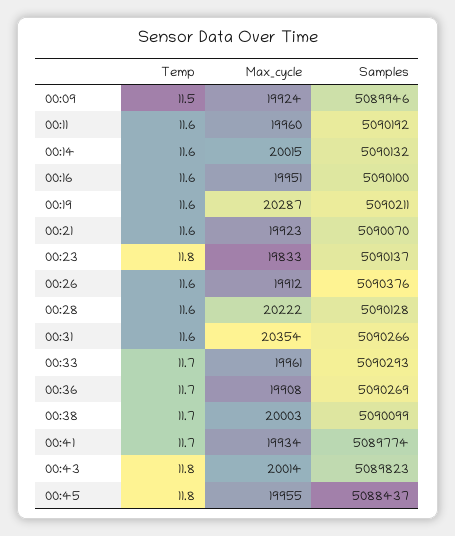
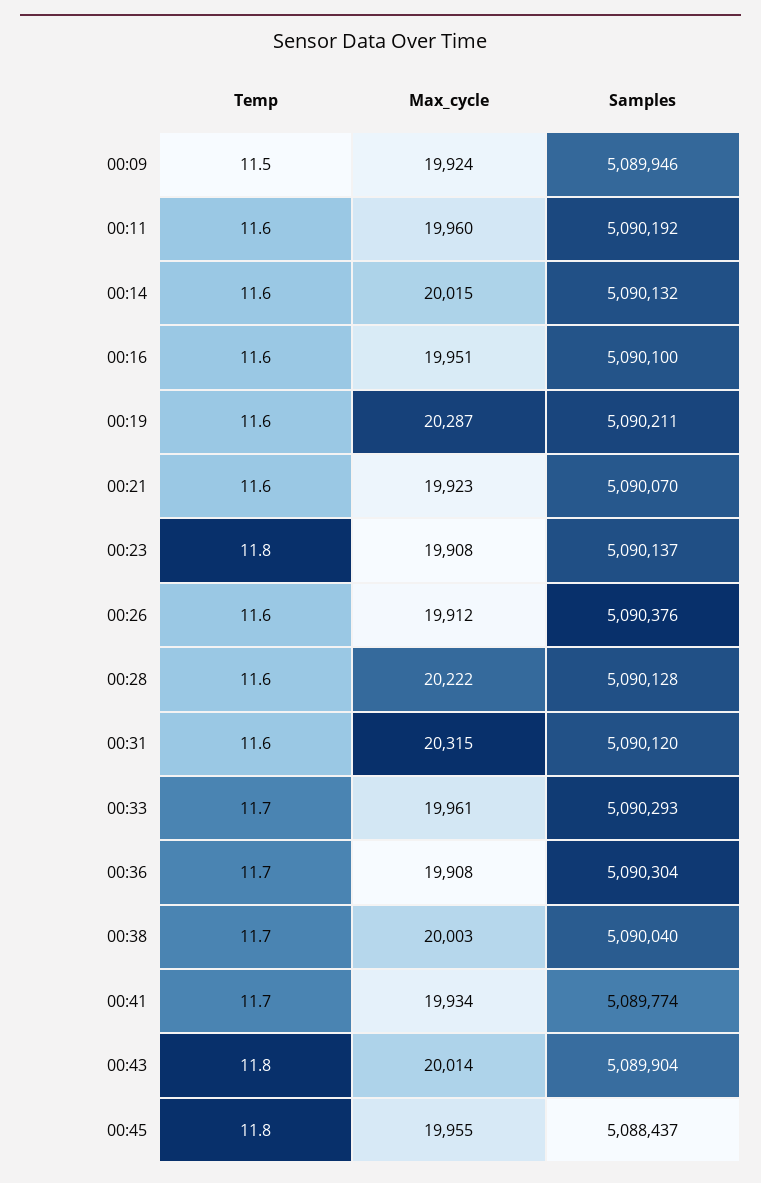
  {
    "Temp": {
      "00:09": 11.5,
      "00:11": 11.6,
      "00:14": 11.6,
      "00:16": 11.6,
      "00:19": 11.6,
      "00:21": 11.6,
      "00:23": 11.8,
      "00:26": 11.6,
      "00:28": 11.6,
      "00:31": 11.6,
      "00:33": 11.7,
      "00:36": 11.7,
      "00:38": 11.7,
      "00:41": 11.7,
      "00:43": 11.8,
      "00:45": 11.8
    },
    "Max_cycle": {
      "00:09": 19924,
      "00:11": 19960,
      "00:14": 20015,
      "00:16": 19951,
      "00:19": 20287,
      "00:21": 19923,
-     "00:23": 19833,
+     "00:23": 19908,
      "00:26": 19912,
      "00:28": 20222,
-     "00:31": 20354,
+     "00:31": 20315,
      "00:33": 19961,
      "00:36": 19908,
      "00:38": 20003,
      "00:41": 19934,
      "00:43": 20014,
      "00:45": 19955
    },
    "Samples": {
      "00:09": 5089946,
      "00:11": 5090192,
      "00:14": 5090132,
      "00:16": 5090100,
      "00:19": 5090211,
      "00:21": 5090070,
      "00:23": 5090137,
      "00:26": 5090376,
      "00:28": 5090128,
-     "00:31": 5090266,
+     "00:31": 5090120,
      "00:33": 5090293,
-     "00:36": 5090269,
+     "00:36": 5090304,
-     "00:38": 5090099,
+     "00:38": 5090040,
      "00:41": 5089774,
-     "00:43": 5089823,
+     "00:43": 5089904,
      "00:45": 5088437
    }
  }

